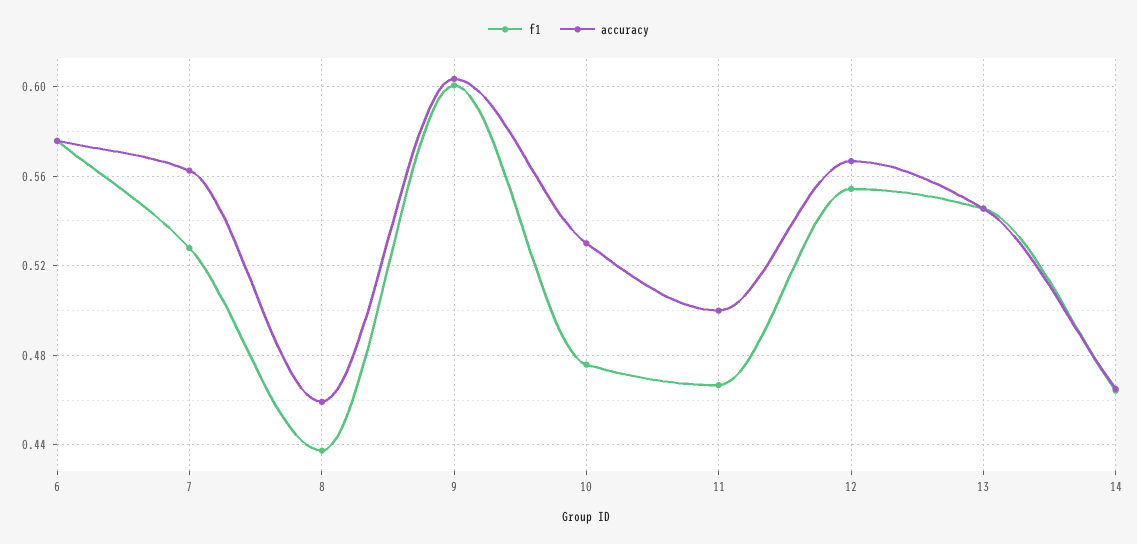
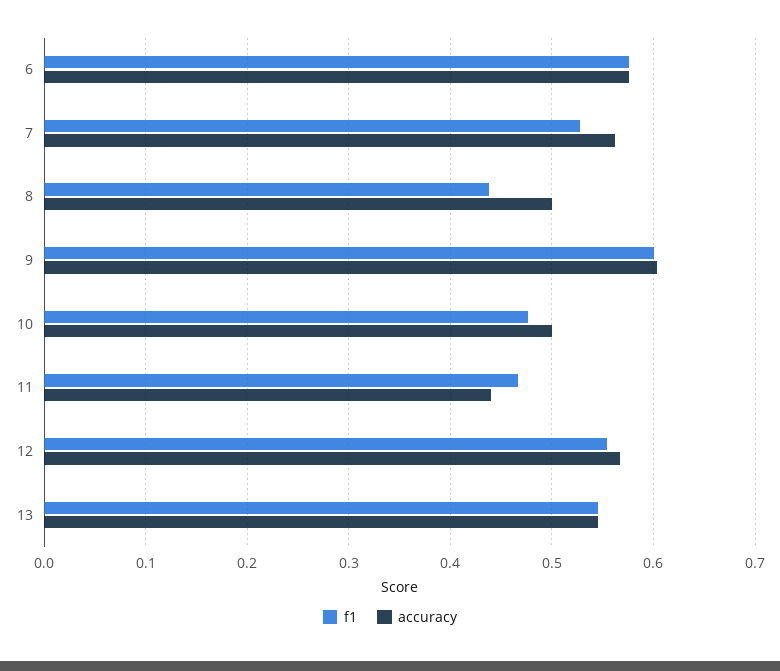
  {
    "f1": {
      "6": 0.575,
      "7": 0.53,
      "8": 0.44,
      "9": 0.6,
      "10": 0.475,
      "11": 0.465,
      "12": 0.555,
-     "13": 0.545,
+     "13": 0.545
-     "14": 0.465
    },
    "accuracy": {
      "6": 0.575,
      "7": 0.565,
-     "8": 0.46,
+     "8": 0.5,
      "9": 0.605,
-     "10": 0.53,
+     "10": 0.5,
-     "11": 0.5,
+     "11": 0.44,
      "12": 0.565,
-     "13": 0.545,
+     "13": 0.545
-     "14": 0.465
    }
  }

